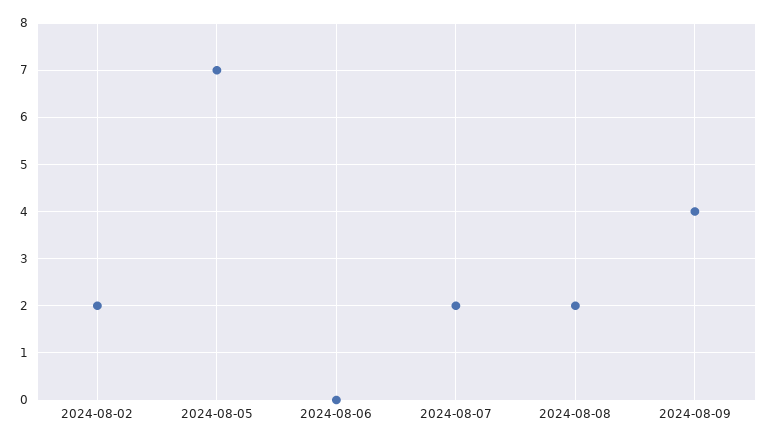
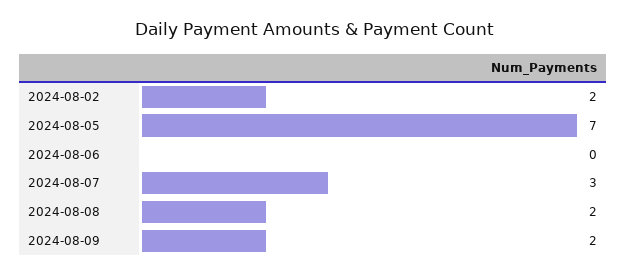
  {
    "2024-08-02": 2,
    "2024-08-05": 7,
    "2024-08-06": 0,
-   "2024-08-07": 2,
+   "2024-08-07": 3,
    "2024-08-08": 2,
-   "2024-08-09": 4
+   "2024-08-09": 2
  }

